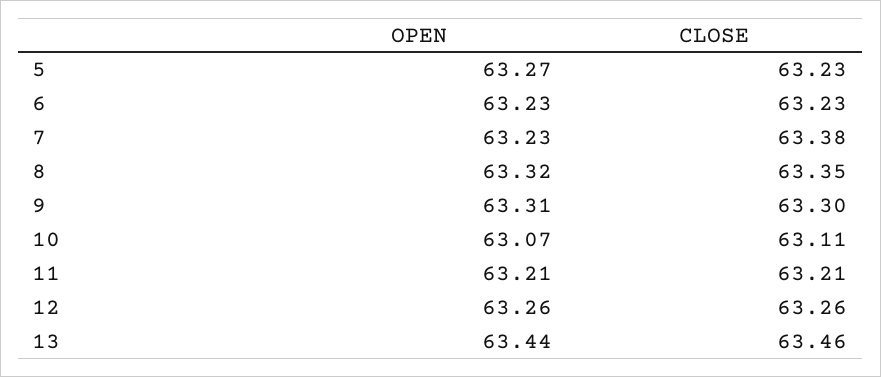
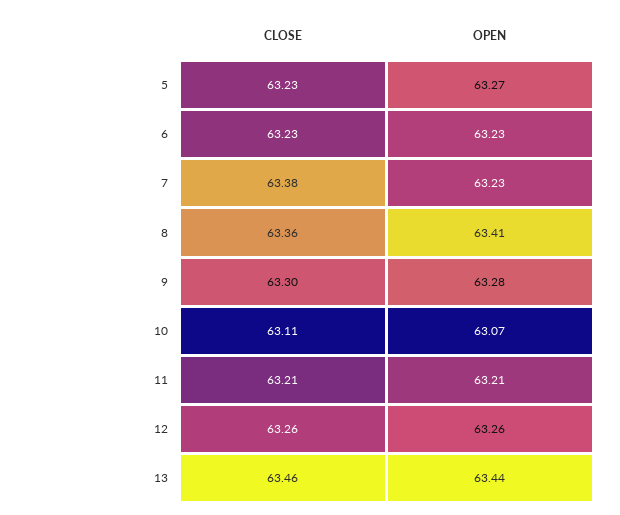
  {
    "OPEN": {
      "5": 63.27,
      "6": 63.23,
      "7": 63.23,
-     "8": 63.32,
+     "8": 63.41,
-     "9": 63.31,
+     "9": 63.28,
      "10": 63.07,
      "11": 63.21,
      "12": 63.26,
      "13": 63.44
    },
    "CLOSE": {
      "5": 63.23,
      "6": 63.23,
      "7": 63.38,
-     "8": 63.35,
+     "8": 63.36,
      "9": 63.3,
      "10": 63.11,
      "11": 63.21,
      "12": 63.26,
      "13": 63.46
    }
  }

